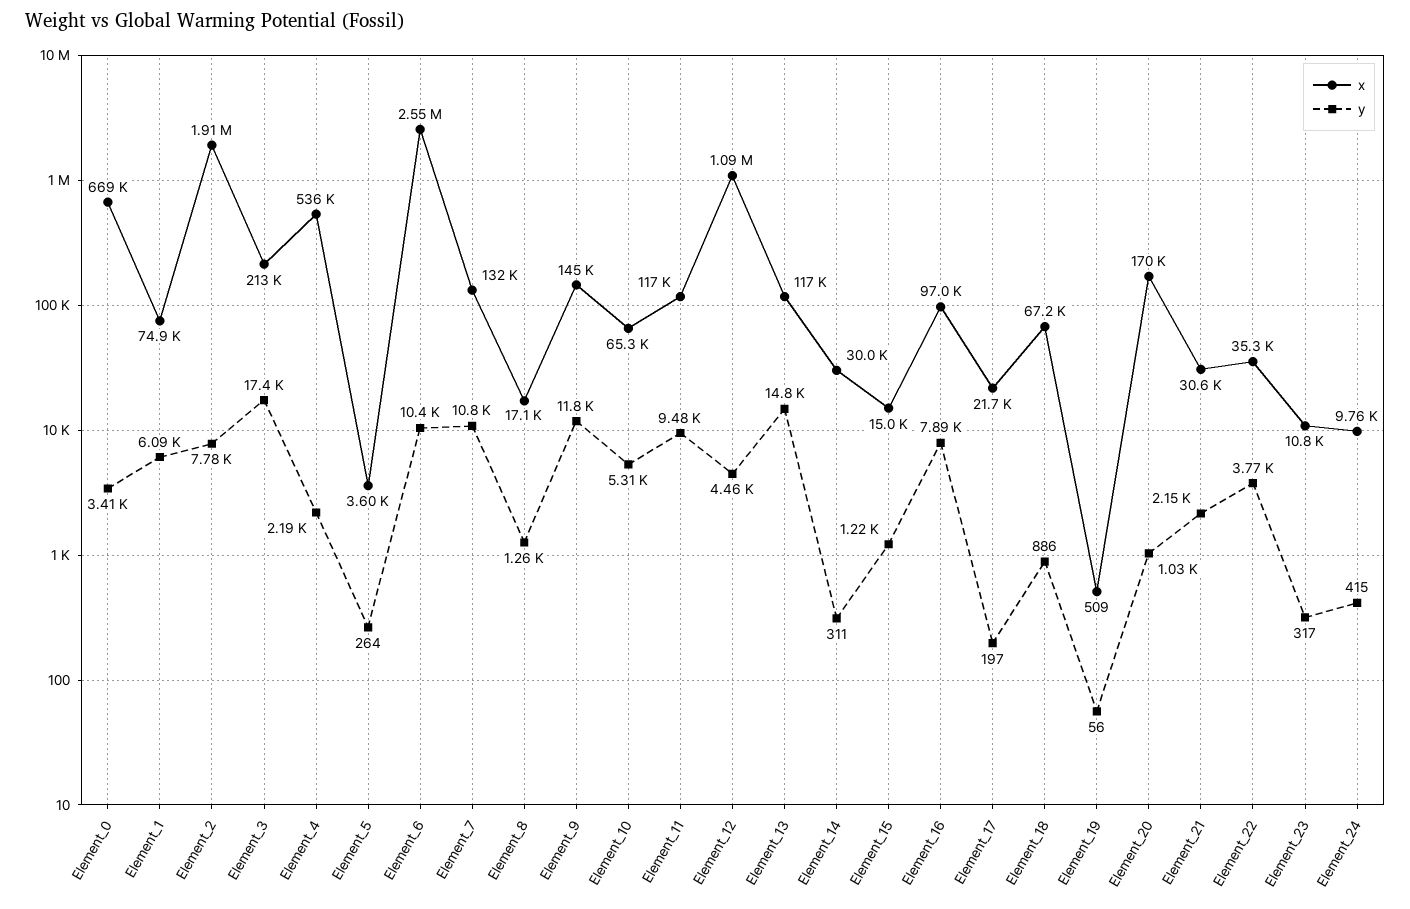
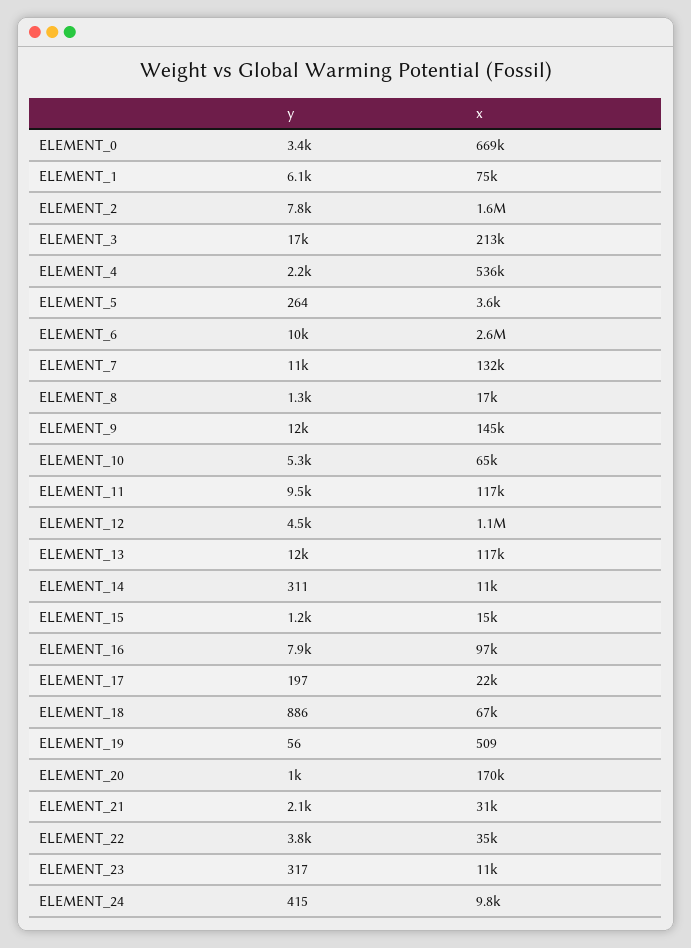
  {
    "x": {
      "Element_0": 669000,
      "Element_1": 74900,
-     "Element_2": 1910000,
+     "Element_2": 1600000,
      "Element_3": 213000,
      "Element_4": 536000,
      "Element_5": 3600,
      "Element_6": 2550000,
      "Element_7": 132000,
      "Element_8": 17100,
      "Element_9": 145000,
      "Element_10": 65300,
      "Element_11": 117000,
      "Element_12": 1090000,
      "Element_13": 117000,
-     "Element_14": 30000,
+     "Element_14": 11000,
      "Element_15": 15000,
      "Element_16": 97000,
      "Element_17": 21700,
      "Element_18": 67200,
      "Element_19": 509,
      "Element_20": 170000,
      "Element_21": 30600,
      "Element_22": 35300,
      "Element_23": 10800,
      "Element_24": 9760
    },
    "y": {
      "Element_0": 3410,
      "Element_1": 6090,
      "Element_2": 7780,
      "Element_3": 17400,
      "Element_4": 2190,
      "Element_5": 264,
      "Element_6": 10400,
      "Element_7": 10800,
      "Element_8": 1260,
      "Element_9": 11800,
      "Element_10": 5310,
      "Element_11": 9480,
      "Element_12": 4460,
-     "Element_13": 14800,
+     "Element_13": 12000,
      "Element_14": 311,
      "Element_15": 1220,
      "Element_16": 7890,
      "Element_17": 197,
      "Element_18": 886,
      "Element_19": 56,
      "Element_20": 1030,
      "Element_21": 2150,
      "Element_22": 3770,
      "Element_23": 317,
      "Element_24": 415
    }
  }

